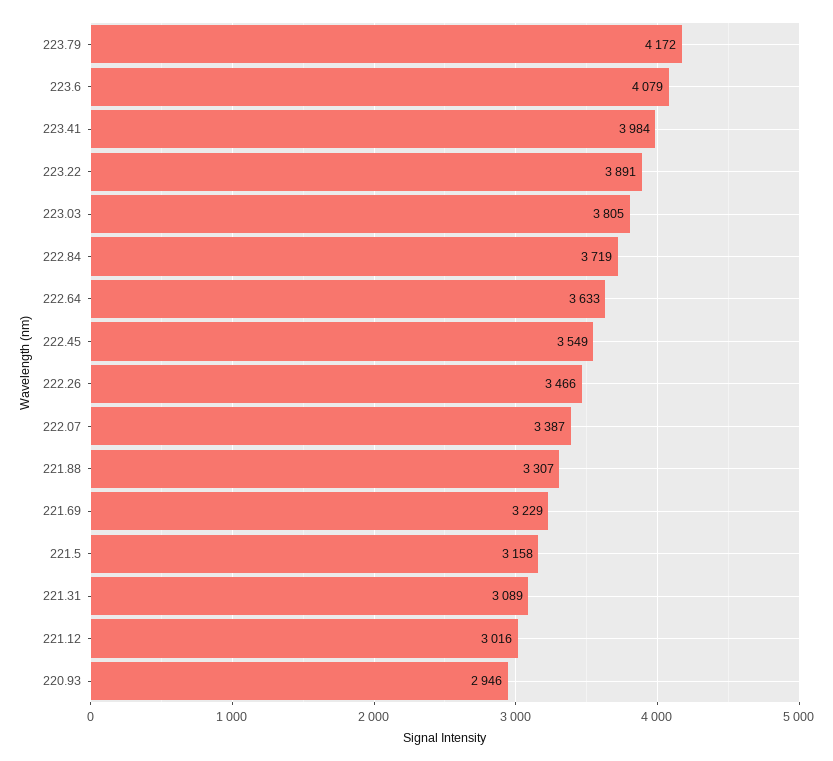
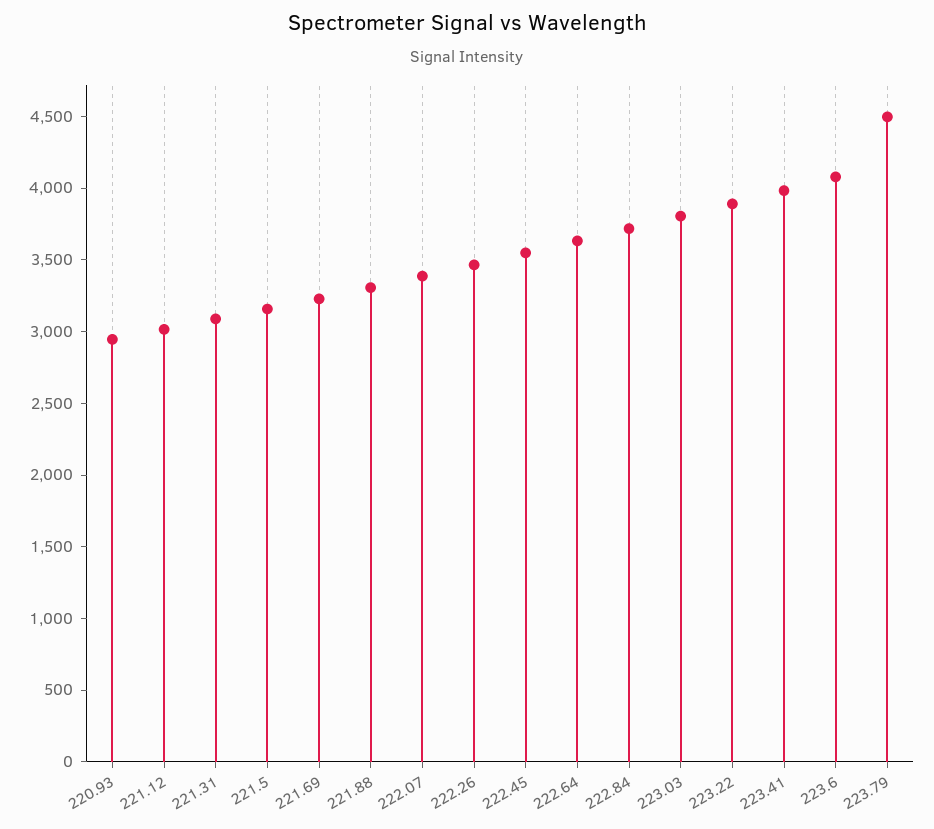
  {
-   "223.79": 4172,
+   "223.79": 4500,
    "223.6": 4079,
    "223.41": 3984,
    "223.22": 3891,
    "223.03": 3805,
    "222.84": 3719,
    "222.64": 3633,
    "222.45": 3549,
    "222.26": 3466,
    "222.07": 3387,
    "221.88": 3307,
    "221.69": 3229,
    "221.5": 3158,
    "221.31": 3089,
    "221.12": 3016,
    "220.93": 2946
  }

